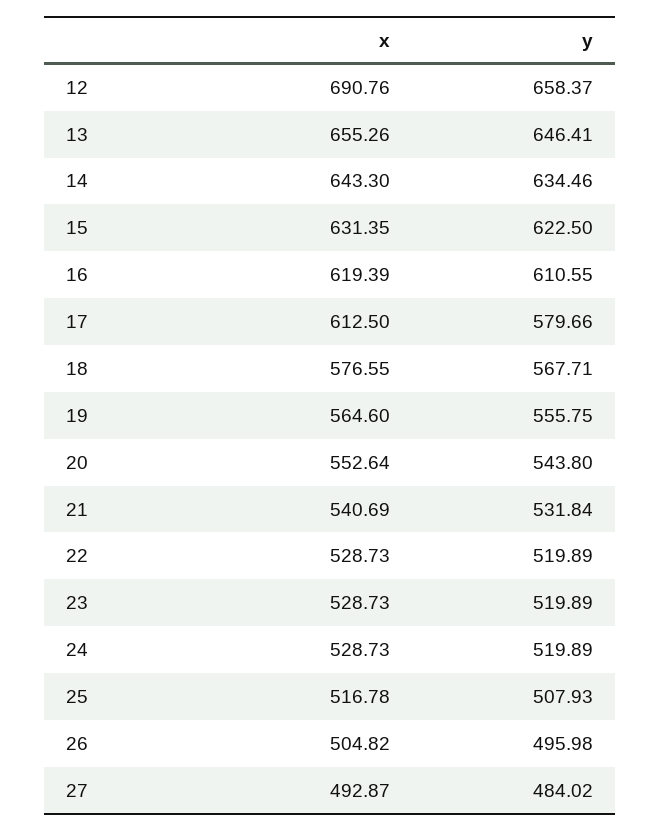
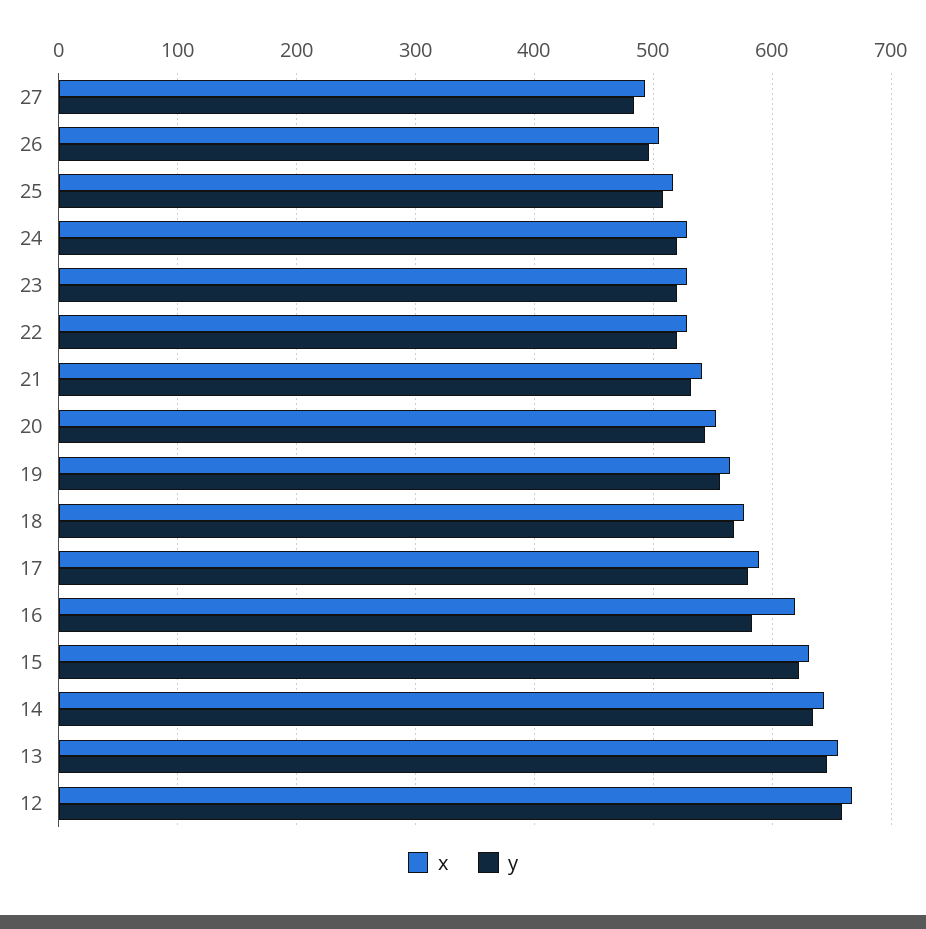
  {
    "x": {
-     "12": 690.76,
+     "12": 670,
      "13": 655.26,
      "14": 643.3,
      "15": 631.35,
      "16": 619.39,
-     "17": 612.5,
+     "17": 590,
      "18": 576.55,
      "19": 564.6,
      "20": 552.64,
      "21": 540.69,
      "22": 528.73,
      "23": 528.73,
      "24": 528.73,
      "25": 516.78,
      "26": 504.82,
      "27": 492.87
    },
    "y": {
      "12": 658.37,
      "13": 646.41,
      "14": 634.46,
      "15": 622.5,
-     "16": 610.55,
+     "16": 580,
      "17": 579.66,
      "18": 567.71,
      "19": 555.75,
      "20": 543.8,
      "21": 531.84,
      "22": 519.89,
      "23": 519.89,
      "24": 519.89,
      "25": 507.93,
      "26": 495.98,
      "27": 484.02
    }
  }

